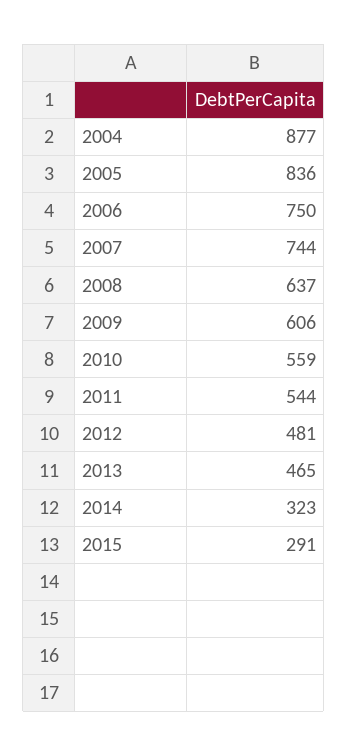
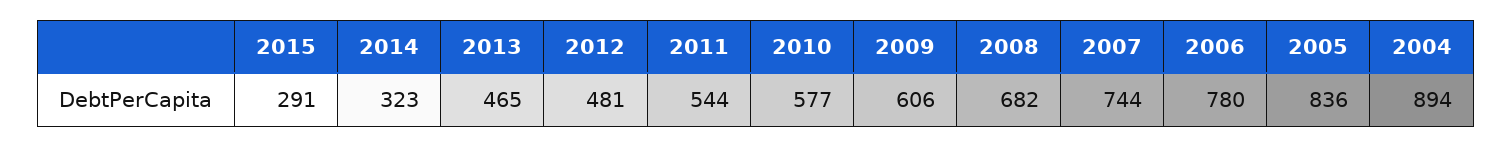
  {
-   "2004": 877,
+   "2004": 894,
    "2005": 836,
-   "2006": 750,
+   "2006": 780,
    "2007": 744,
-   "2008": 637,
+   "2008": 682,
    "2009": 606,
-   "2010": 559,
+   "2010": 577,
    "2011": 544,
    "2012": 481,
    "2013": 465,
    "2014": 323,
    "2015": 291
  }

